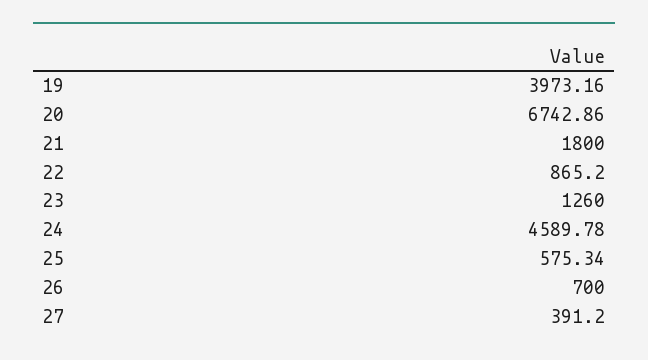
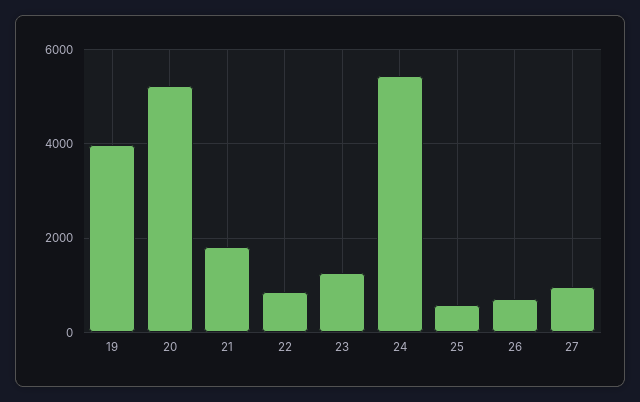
  {
    "19": 3973.16,
-   "20": 6742.86,
+   "20": 5200,
    "21": 1800,
    "22": 865.2,
    "23": 1260,
-   "24": 4589.78,
+   "24": 5400,
    "25": 575.34,
    "26": 700,
-   "27": 391.2
+   "27": 1000
  }

